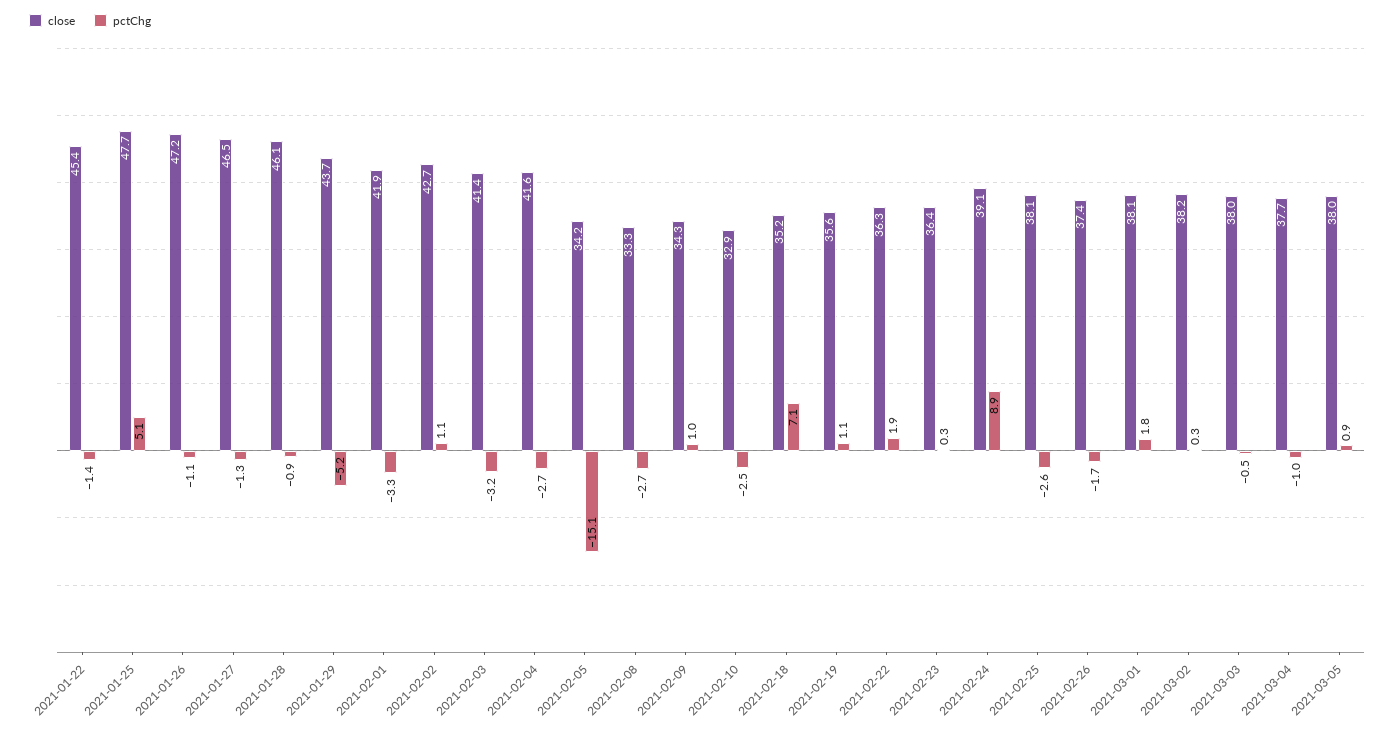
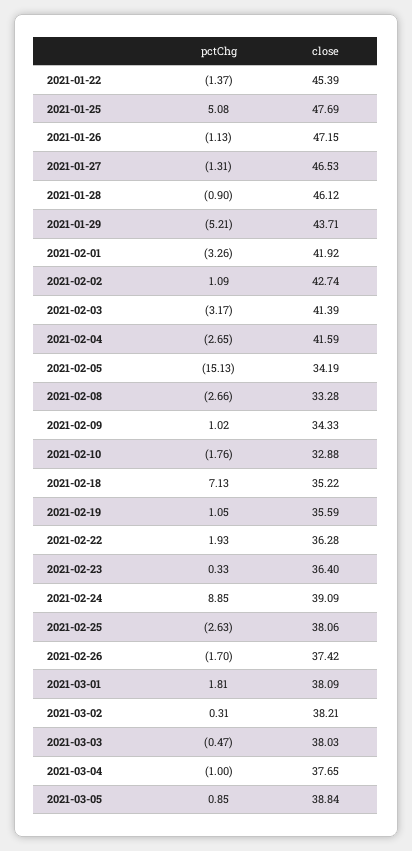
  {
    "close": {
      "2021-01-22": 45.39,
      "2021-01-25": 47.69,
      "2021-01-26": 47.15,
      "2021-01-27": 46.53,
      "2021-01-28": 46.12,
      "2021-01-29": 43.71,
      "2021-02-01": 41.92,
      "2021-02-02": 42.74,
      "2021-02-03": 41.39,
      "2021-02-04": 41.59,
      "2021-02-05": 34.19,
      "2021-02-08": 33.28,
      "2021-02-09": 34.33,
      "2021-02-10": 32.88,
      "2021-02-18": 35.22,
      "2021-02-19": 35.59,
      "2021-02-22": 36.28,
      "2021-02-23": 36.4,
      "2021-02-24": 39.09,
      "2021-02-25": 38.06,
      "2021-02-26": 37.42,
      "2021-03-01": 38.09,
      "2021-03-02": 38.21,
      "2021-03-03": 38.03,
      "2021-03-04": 37.65,
-     "2021-03-05": 38
+     "2021-03-05": 38.84
    },
    "pctChg": {
      "2021-01-22": -1.37,
      "2021-01-25": 5.08,
      "2021-01-26": -1.13,
      "2021-01-27": -1.31,
      "2021-01-28": -0.9,
      "2021-01-29": -5.21,
      "2021-02-01": -3.26,
      "2021-02-02": 1.09,
      "2021-02-03": -3.17,
      "2021-02-04": -2.65,
      "2021-02-05": -15.13,
      "2021-02-08": -2.66,
      "2021-02-09": 1.02,
-     "2021-02-10": -2.5,
+     "2021-02-10": -1.76,
      "2021-02-18": 7.13,
      "2021-02-19": 1.05,
      "2021-02-22": 1.93,
      "2021-02-23": 0.33,
      "2021-02-24": 8.85,
      "2021-02-25": -2.63,
      "2021-02-26": -1.7,
      "2021-03-01": 1.81,
      "2021-03-02": 0.31,
      "2021-03-03": -0.47,
      "2021-03-04": -1,
      "2021-03-05": 0.85
    }
  }

